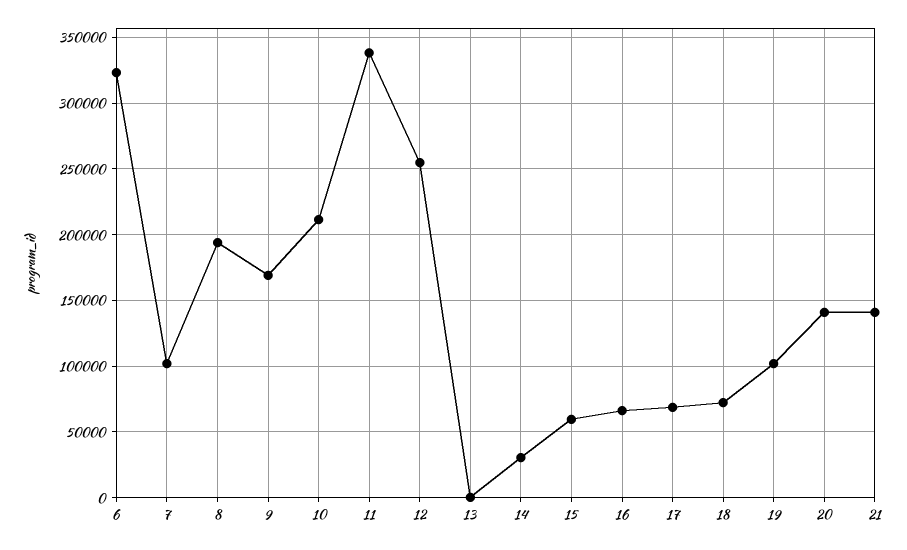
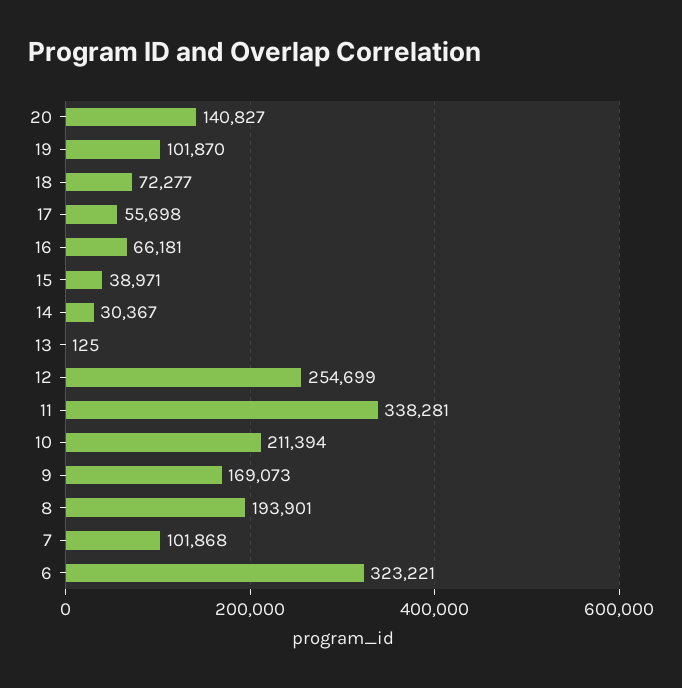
  {
    "6": 323221,
    "7": 101868,
    "8": 193901,
    "9": 169073,
    "10": 211394,
    "11": 338281,
    "12": 254699,
    "13": 125,
    "14": 30367,
-   "15": 60000,
+   "15": 38971,
    "16": 66181,
-   "17": 70000,
+   "17": 55698,
    "18": 72277,
    "19": 101870,
-   "20": 140827,
+   "20": 140827
-   "21": 140000
  }

